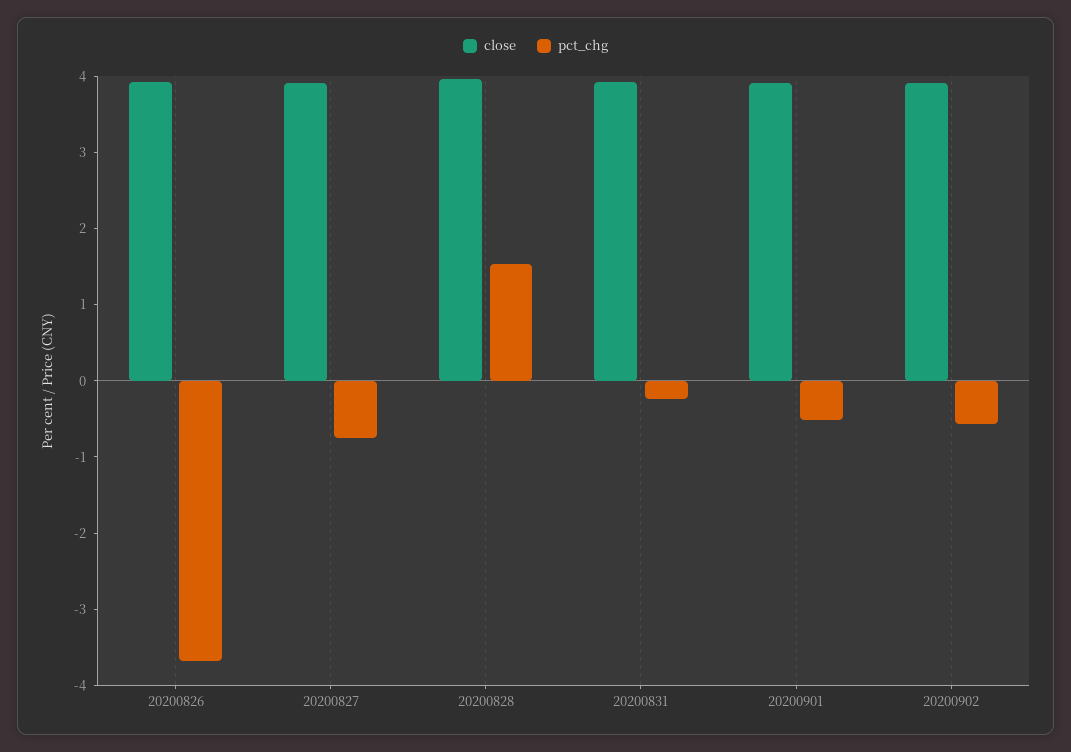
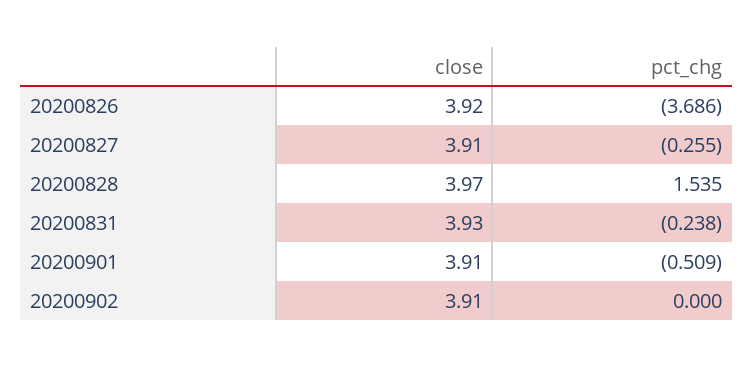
  {
    "close": {
      "20200826": 3.92,
      "20200827": 3.91,
      "20200828": 3.97,
      "20200831": 3.93,
      "20200901": 3.91,
      "20200902": 3.91
    },
    "pct_chg": {
      "20200826": -3.686,
-     "20200827": -0.8,
+     "20200827": -0.255,
      "20200828": 1.535,
      "20200831": -0.238,
      "20200901": -0.509,
-     "20200902": -0.6
+     "20200902": 0
    }
  }

